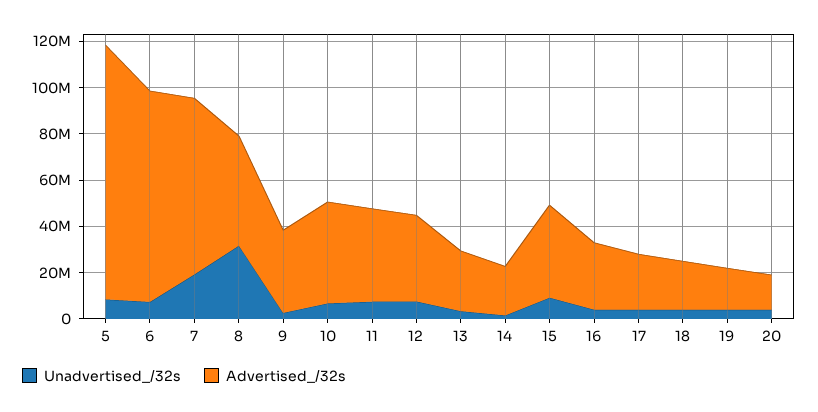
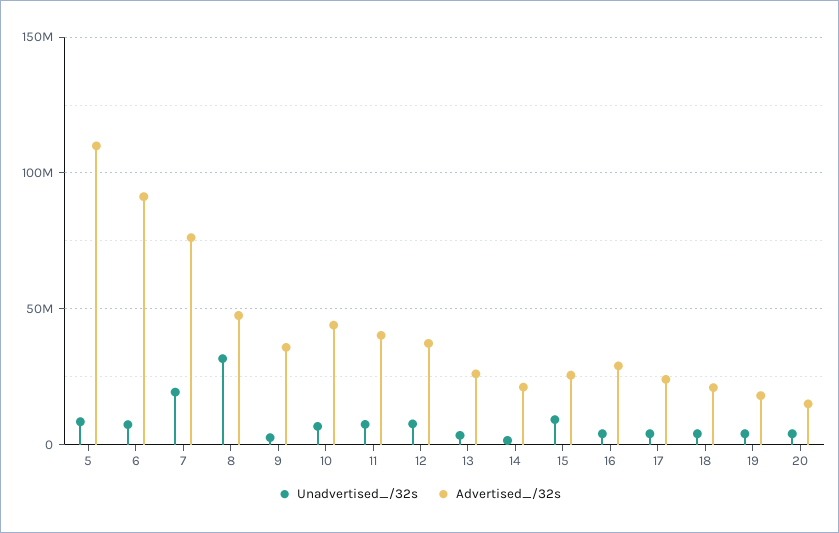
  {
    "Unadvertised_/32s": {
      "5": 10000000,
      "6": 5000000,
      "7": 20000000,
      "8": 30000000,
      "9": 5000000,
      "10": 5000000,
      "11": 5000000,
      "12": 10000000,
      "13": 5000000,
      "14": 0,
      "15": 10000000,
      "16": 5000000,
      "17": 5000000,
      "18": 5000000,
      "19": 5000000,
      "20": 5000000
    },
    "Advertised_/32s": {
      "5": 110000000,
      "6": 90000000,
      "7": 75000000,
      "8": 50000000,
      "9": 35000000,
      "10": 45000000,
      "11": 40000000,
      "12": 35000000,
      "13": 25000000,
      "14": 20000000,
-     "15": 40000000,
+     "15": 25000000,
      "16": 30000000,
      "17": 25000000,
      "18": 20000000,
      "19": 20000000,
      "20": 15000000
    }
  }

